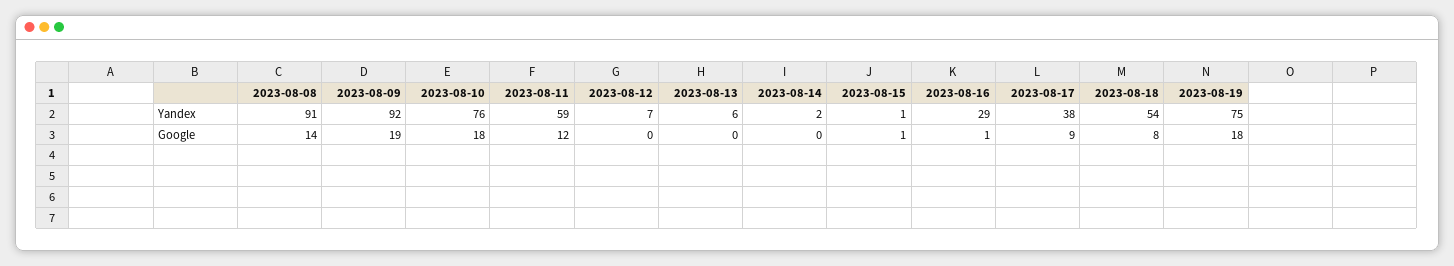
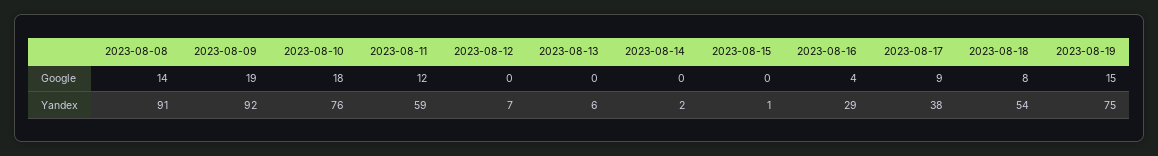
  {
    "2023-08-08": {
      "Yandex": 91,
      "Google": 14
    },
    "2023-08-09": {
      "Yandex": 92,
      "Google": 19
    },
    "2023-08-10": {
      "Yandex": 76,
      "Google": 18
    },
    "2023-08-11": {
      "Yandex": 59,
      "Google": 12
    },
    "2023-08-12": {
      "Yandex": 7,
      "Google": 0
    },
    "2023-08-13": {
      "Yandex": 6,
      "Google": 0
    },
    "2023-08-14": {
      "Yandex": 2,
      "Google": 0
    },
    "2023-08-15": {
      "Yandex": 1,
-     "Google": 1
+     "Google": 0
    },
    "2023-08-16": {
      "Yandex": 29,
-     "Google": 1
+     "Google": 4
    },
    "2023-08-17": {
      "Yandex": 38,
      "Google": 9
    },
    "2023-08-18": {
      "Yandex": 54,
      "Google": 8
    },
    "2023-08-19": {
      "Yandex": 75,
-     "Google": 18
+     "Google": 15
    }
  }

